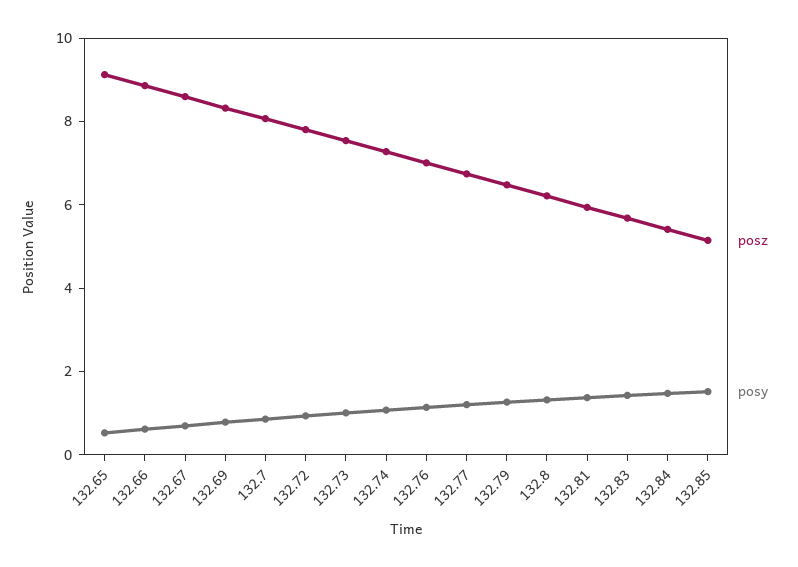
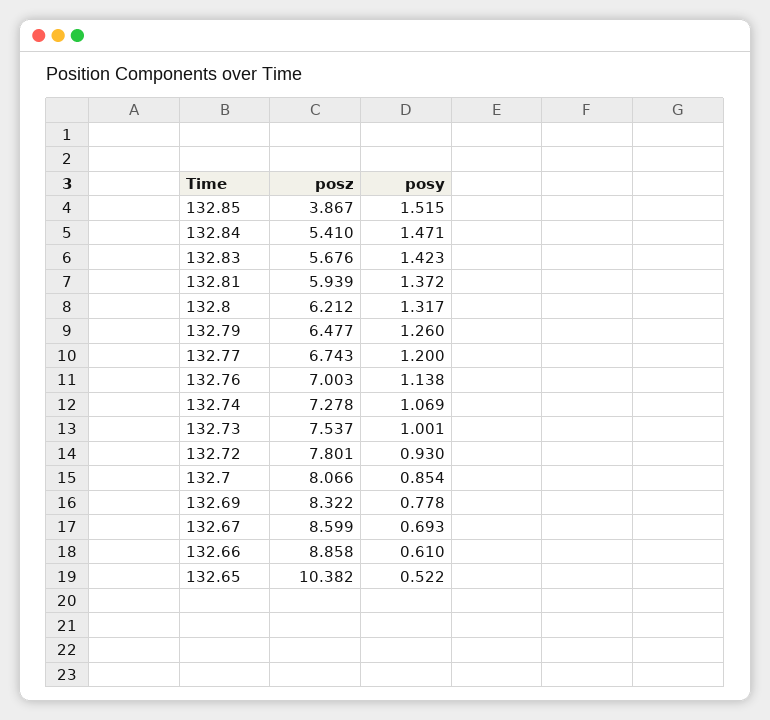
  {
    "posz": {
-     "132.65": 9,
+     "132.65": 10.382,
      "132.66": 8.858,
      "132.67": 8.599,
      "132.69": 8.322,
      "132.7": 8.066,
      "132.72": 7.801,
      "132.73": 7.537,
      "132.74": 7.278,
      "132.76": 7.003,
      "132.77": 6.743,
      "132.79": 6.477,
      "132.8": 6.212,
      "132.81": 5.939,
      "132.83": 5.676,
      "132.84": 5.41,
-     "132.85": 5
+     "132.85": 3.867
    },
    "posy": {
      "132.65": 0.522,
      "132.66": 0.61,
      "132.67": 0.693,
      "132.69": 0.778,
      "132.7": 0.854,
      "132.72": 0.93,
      "132.73": 1.001,
      "132.74": 1.069,
      "132.76": 1.138,
      "132.77": 1.2,
      "132.79": 1.26,
      "132.8": 1.317,
      "132.81": 1.372,
      "132.83": 1.423,
      "132.84": 1.471,
      "132.85": 1.515
    }
  }

